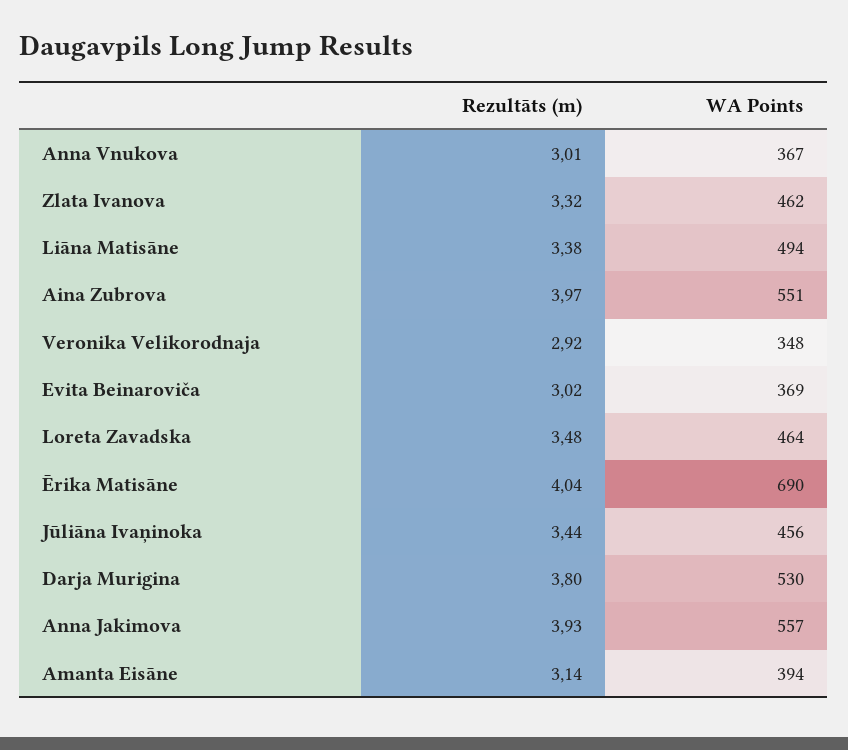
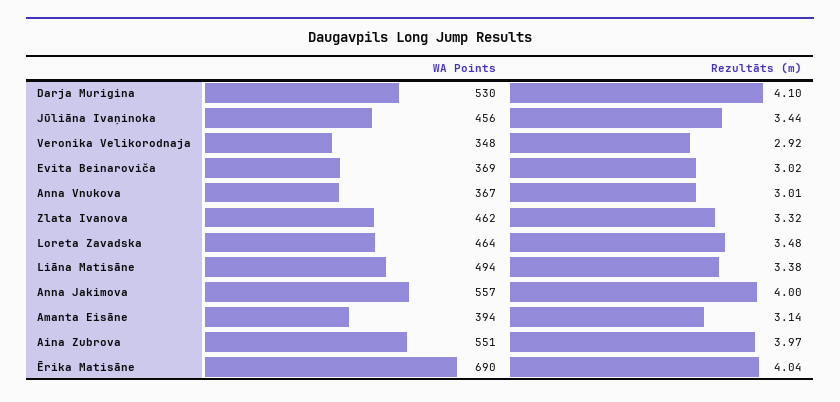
  {
    "Rezultāts (m)": {
      "Anna Vnukova": 3.01,
      "Zlata Ivanova": 3.32,
      "Liāna Matisāne": 3.38,
      "Aina Zubrova": 3.97,
      "Veronika Velikorodnaja": 2.92,
      "Evita Beinaroviča": 3.02,
      "Loreta Zavadska": 3.48,
      "Ērika Matisāne": 4.04,
      "Jūliāna Ivaņinoka": 3.44,
-     "Darja Murigina": 3.8,
+     "Darja Murigina": 4.1,
-     "Anna Jakimova": 3.93,
+     "Anna Jakimova": 4,
      "Amanta Eisāne": 3.14
    },
    "WA Points": {
      "Anna Vnukova": 367,
      "Zlata Ivanova": 462,
      "Liāna Matisāne": 494,
      "Aina Zubrova": 551,
      "Veronika Velikorodnaja": 348,
      "Evita Beinaroviča": 369,
      "Loreta Zavadska": 464,
      "Ērika Matisāne": 690,
      "Jūliāna Ivaņinoka": 456,
      "Darja Murigina": 530,
      "Anna Jakimova": 557,
      "Amanta Eisāne": 394
    }
  }

